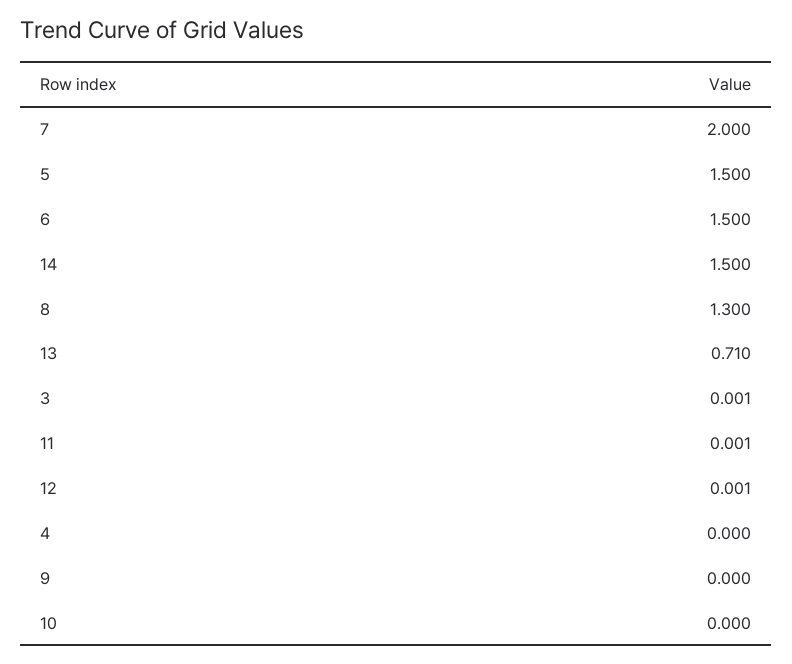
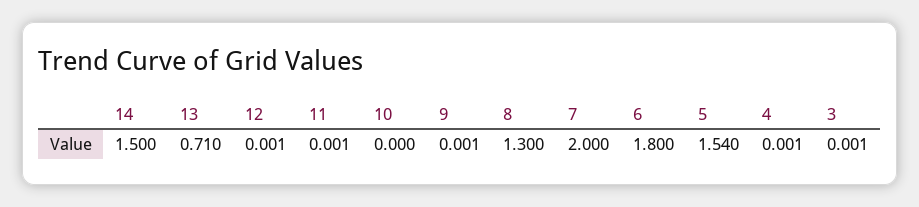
  {
    "7": 2,
-   "5": 1.5,
+   "5": 1.54,
-   "6": 1.5,
+   "6": 1.8,
    "14": 1.5,
    "8": 1.3,
    "13": 0.71,
    "3": 0.001,
    "11": 0.001,
    "12": 0.001,
-   "4": 0,
+   "4": 0.001,
-   "9": 0,
+   "9": 0.001,
    "10": 0
  }

